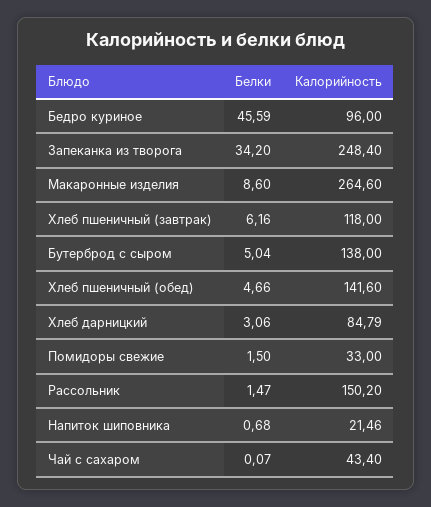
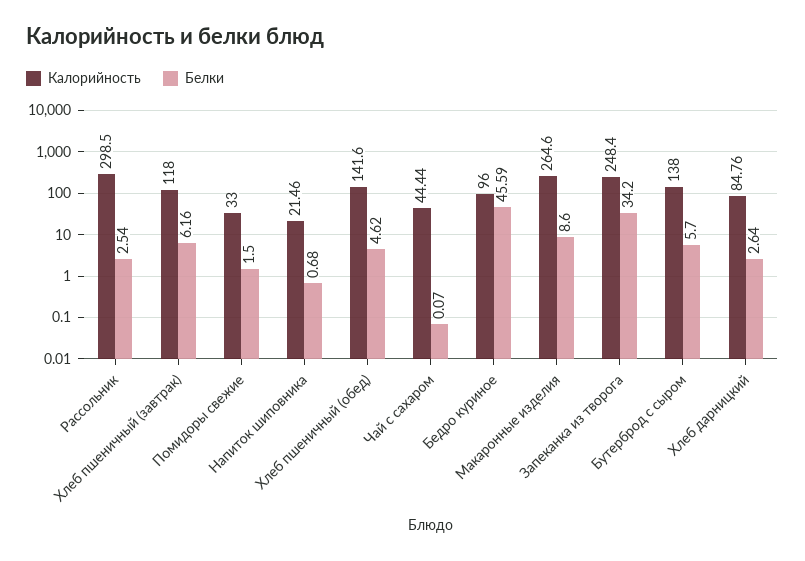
  {
    "Белки": {
      "Бедро куриное": 45.59,
      "Запеканка из творога": 34.2,
      "Макаронные изделия": 8.6,
      "Хлеб пшеничный (завтрак)": 6.16,
-     "Бутерброд с сыром": 5.04,
+     "Бутерброд с сыром": 5.7,
-     "Хлеб пшеничный (обед)": 4.66,
+     "Хлеб пшеничный (обед)": 4.62,
-     "Хлеб дарницкий": 3.06,
+     "Хлеб дарницкий": 2.64,
      "Помидоры свежие": 1.5,
-     "Рассольник": 1.47,
+     "Рассольник": 2.54,
      "Напиток шиповника": 0.68,
      "Чай с сахаром": 0.07
    },
    "Калорийность": {
      "Бедро куриное": 96,
      "Запеканка из творога": 248.4,
      "Макаронные изделия": 264.6,
      "Хлеб пшеничный (завтрак)": 118,
      "Бутерброд с сыром": 138,
      "Хлеб пшеничный (обед)": 141.6,
-     "Хлеб дарницкий": 84.79,
+     "Хлеб дарницкий": 84.76,
      "Помидоры свежие": 33,
-     "Рассольник": 150.2,
+     "Рассольник": 298.5,
      "Напиток шиповника": 21.46,
-     "Чай с сахаром": 43.4
+     "Чай с сахаром": 44.44
    }
  }

